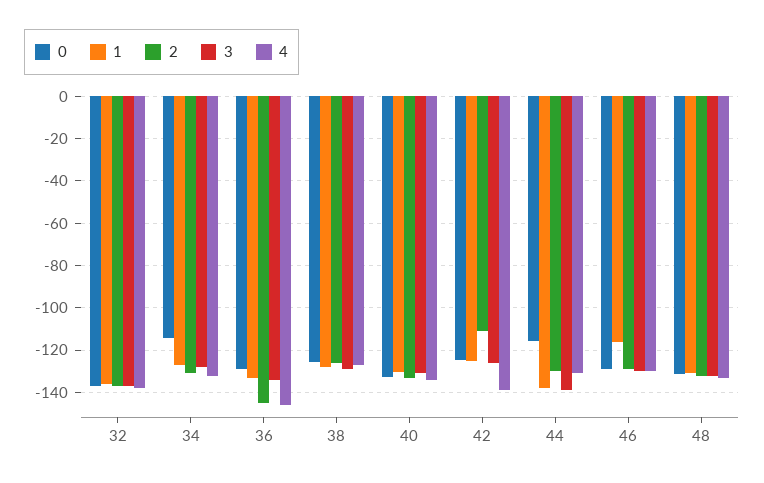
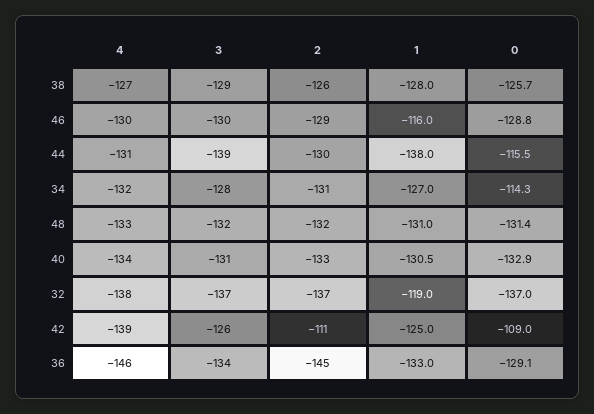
  {
    "0": {
      "32": -137,
      "34": -114.3,
      "36": -129.1,
      "38": -125.7,
      "40": -132.9,
-     "42": -125,
+     "42": -109,
      "44": -115.5,
      "46": -128.8,
      "48": -131.4
    },
    "1": {
-     "32": -135,
+     "32": -119,
      "34": -127,
      "36": -133,
      "38": -128,
      "40": -130.5,
      "42": -125,
      "44": -138,
      "46": -116,
      "48": -131
    },
    "2": {
      "32": -137,
      "34": -131,
      "36": -145,
      "38": -126,
      "40": -133,
      "42": -111,
      "44": -130,
      "46": -129,
      "48": -132
    },
    "3": {
      "32": -137,
      "34": -128,
      "36": -134,
      "38": -129,
      "40": -131,
      "42": -126,
      "44": -139,
      "46": -130,
      "48": -132
    },
    "4": {
      "32": -138,
      "34": -132,
      "36": -146,
      "38": -127,
      "40": -134,
      "42": -139,
      "44": -131,
      "46": -130,
      "48": -133
    }
  }

